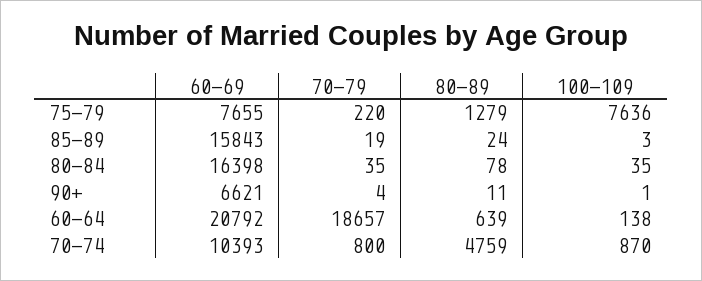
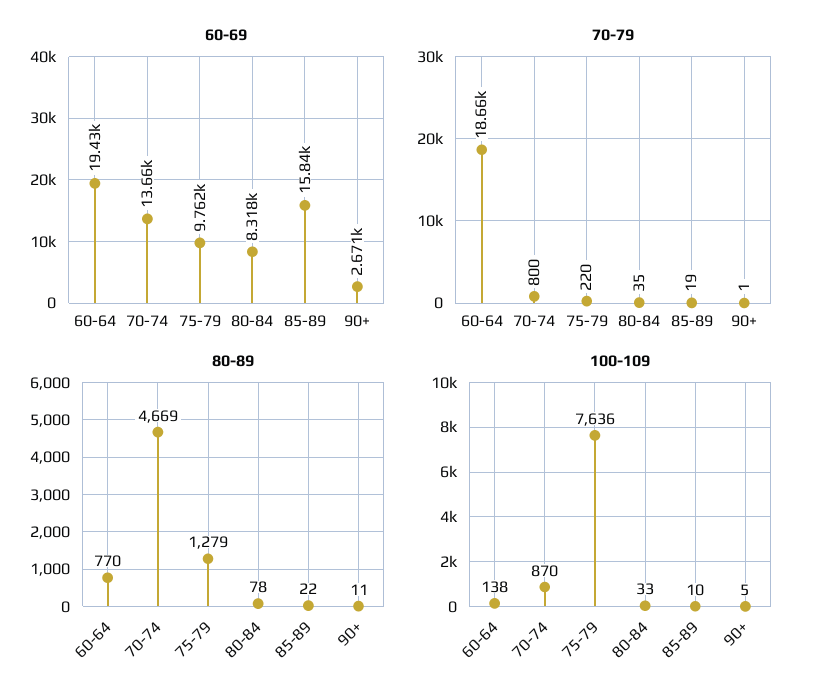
  {
    "60-69": {
-     "75-79": 7655,
+     "75-79": 9762,
      "85-89": 15843,
-     "80-84": 16398,
+     "80-84": 8318,
-     "90+": 6621,
+     "90+": 2671,
-     "60-64": 20792,
+     "60-64": 19430,
-     "70-74": 10393
+     "70-74": 13660
    },
    "70-79": {
      "75-79": 220,
      "85-89": 19,
      "80-84": 35,
-     "90+": 4,
+     "90+": 1,
      "60-64": 18657,
      "70-74": 800
    },
    "80-89": {
      "75-79": 1279,
-     "85-89": 24,
+     "85-89": 22,
      "80-84": 78,
      "90+": 11,
-     "60-64": 639,
+     "60-64": 770,
-     "70-74": 4759
+     "70-74": 4669
    },
    "100-109": {
      "75-79": 7636,
-     "85-89": 3,
+     "85-89": 10,
-     "80-84": 35,
+     "80-84": 33,
-     "90+": 1,
+     "90+": 5,
      "60-64": 138,
      "70-74": 870
    }
  }

